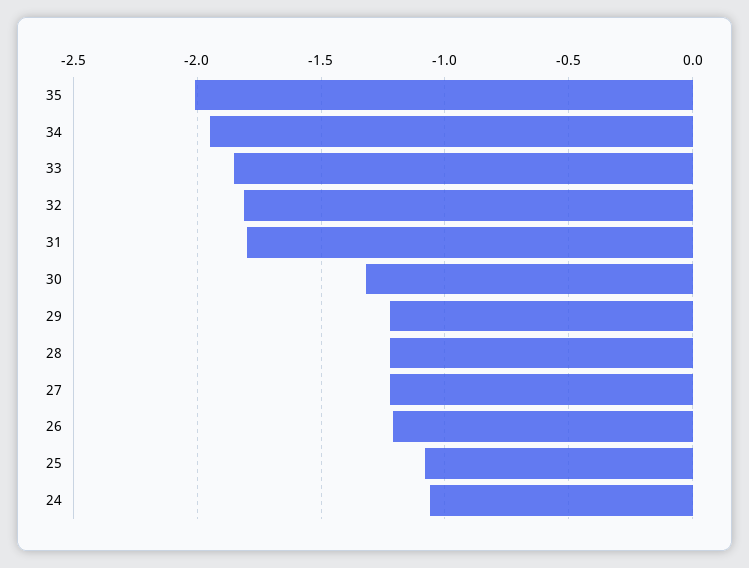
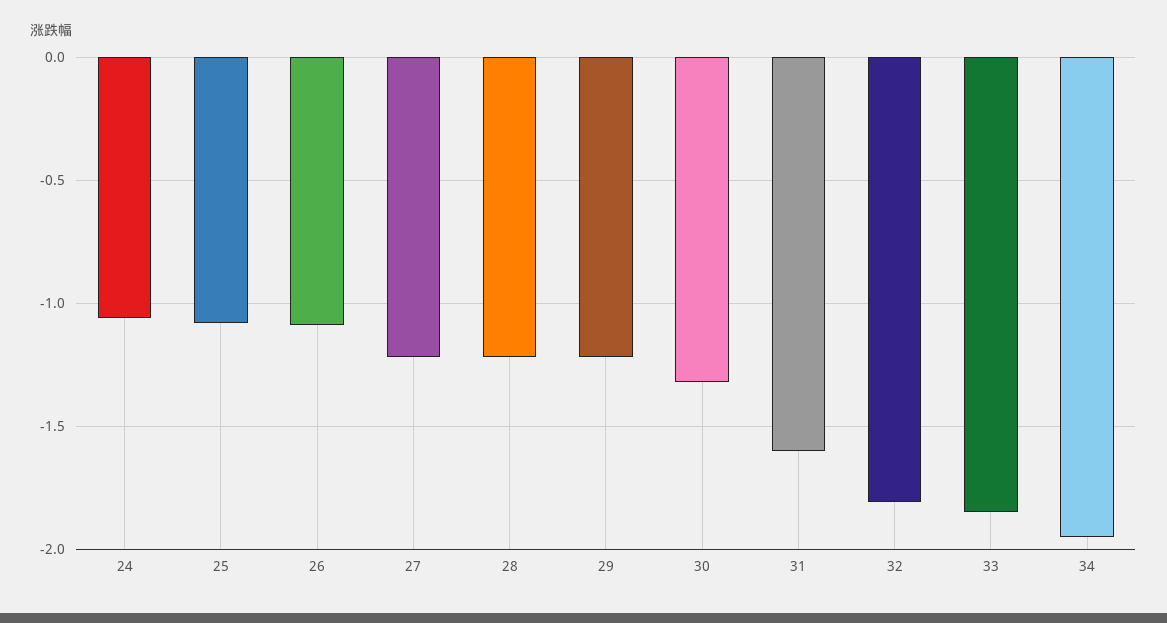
  {
-   "35": -2,
    "34": -1.95,
    "33": -1.85,
    "32": -1.8,
-   "31": -1.8,
+   "31": -1.6,
    "30": -1.3,
    "29": -1.2,
    "28": -1.2,
    "27": -1.2,
-   "26": -1.2,
+   "26": -1.1,
    "25": -1.1,
    "24": -1.05
  }

